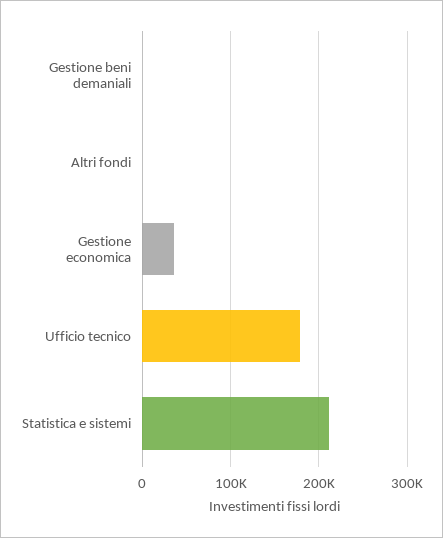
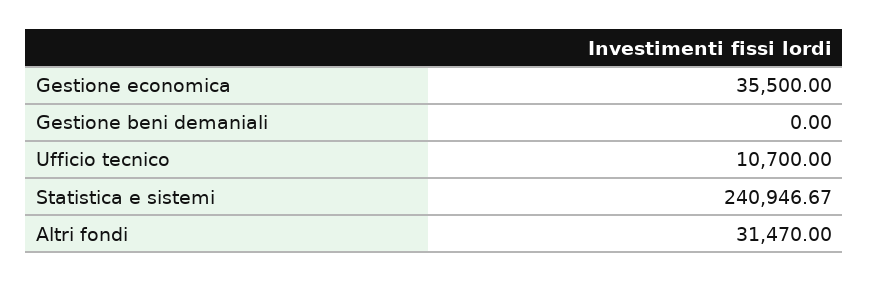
  {
    "Gestione beni demaniali": 0,
-   "Altri fondi": 0,
+   "Altri fondi": 31470,
    "Gestione economica": 35500,
-   "Ufficio tecnico": 180000,
+   "Ufficio tecnico": 10700,
-   "Statistica e sistemi": 210000
+   "Statistica e sistemi": 240946.67
  }

